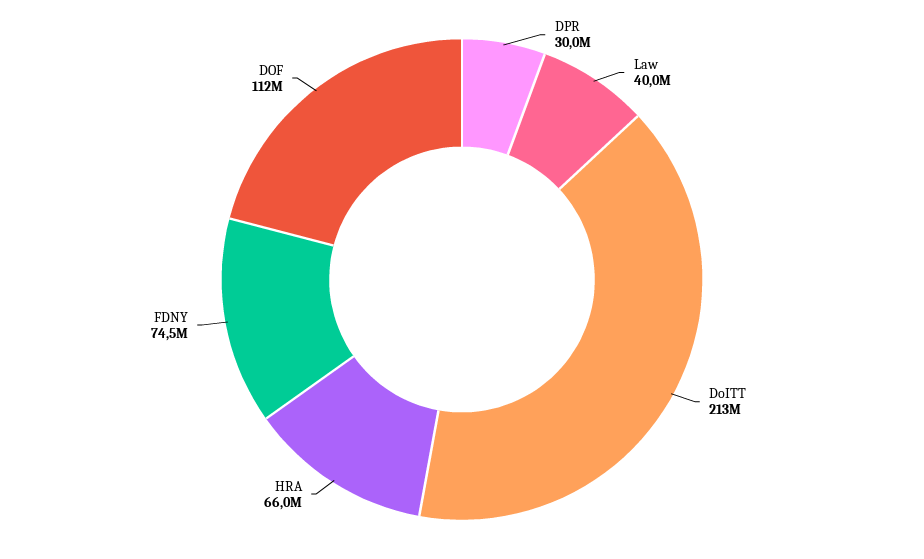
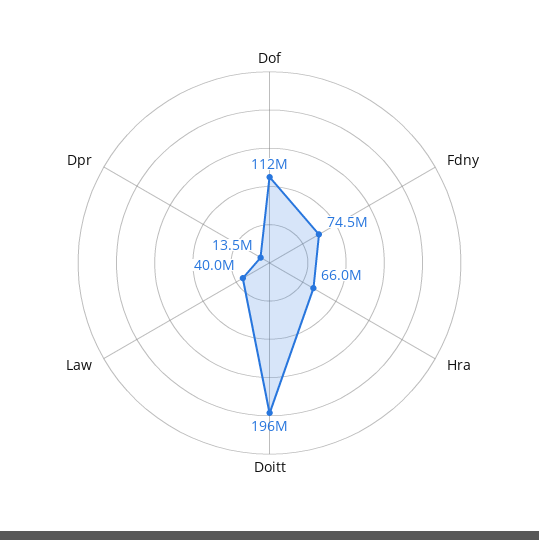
  {
-   "DPR": 30000000,
+   "DPR": 13500000,
    "Law": 40000000,
-   "DoITT": 213000000,
+   "DoITT": 196000000,
    "HRA": 66000000,
    "FDNY": 74500000,
    "DOF": 112000000
  }

